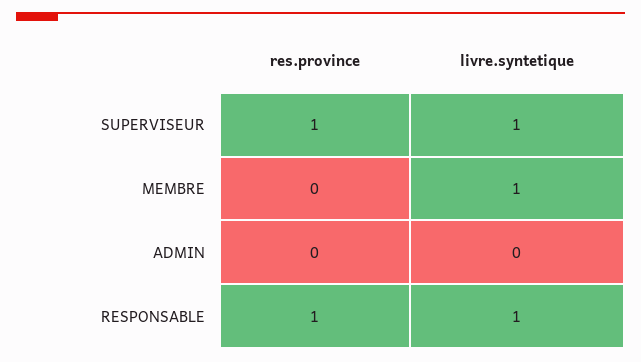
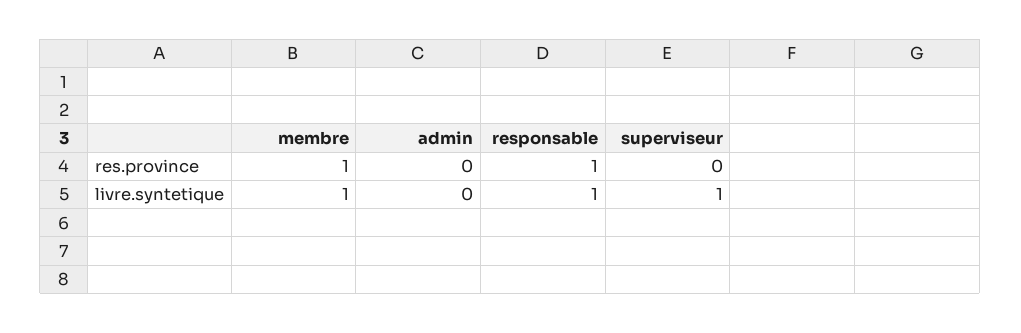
  {
    "res.province": {
-     "SUPERVISEUR": 1,
+     "SUPERVISEUR": 0,
-     "MEMBRE": 0,
+     "MEMBRE": 1,
      "ADMIN": 0,
      "RESPONSABLE": 1
    },
    "livre.syntetique": {
      "SUPERVISEUR": 1,
      "MEMBRE": 1,
      "ADMIN": 0,
      "RESPONSABLE": 1
    }
  }

